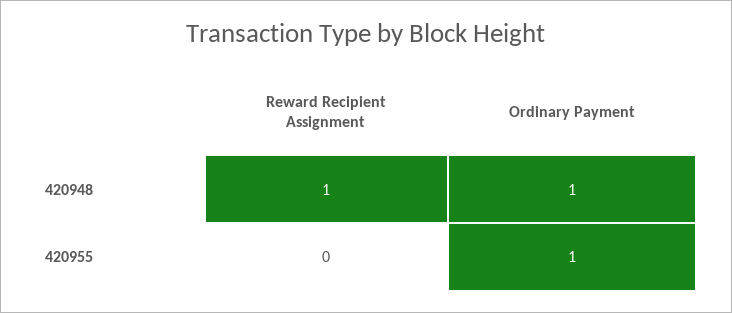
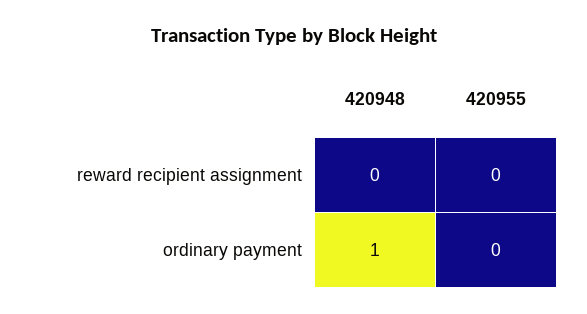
  {
    "Reward Recipient Assignment": {
-     "420948": 1,
+     "420948": 0,
      "420955": 0
    },
    "Ordinary Payment": {
      "420948": 1,
-     "420955": 1
+     "420955": 0
    }
  }

